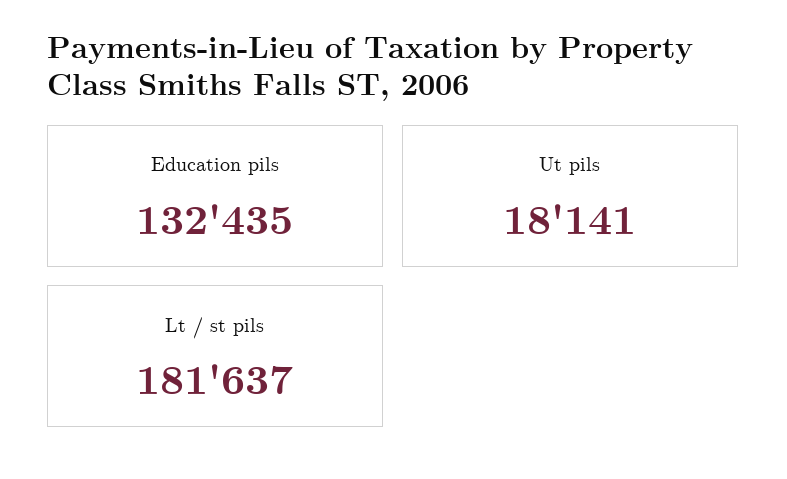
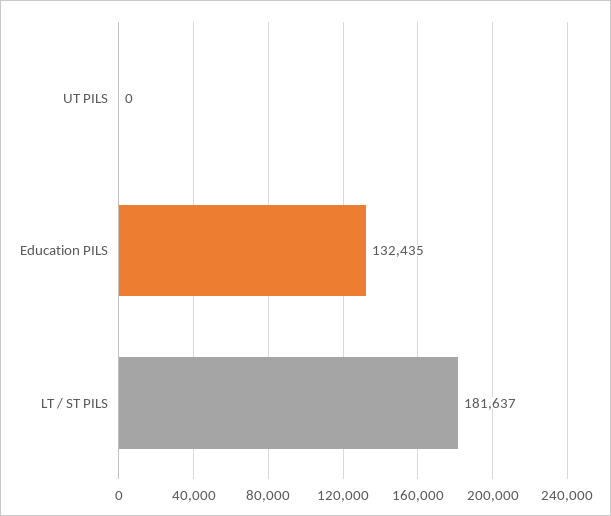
  {
    "Education pils": 132435,
-   "Ut pils": 18141,
+   "Ut pils": 0,
    "Lt / st pils": 181637
  }

